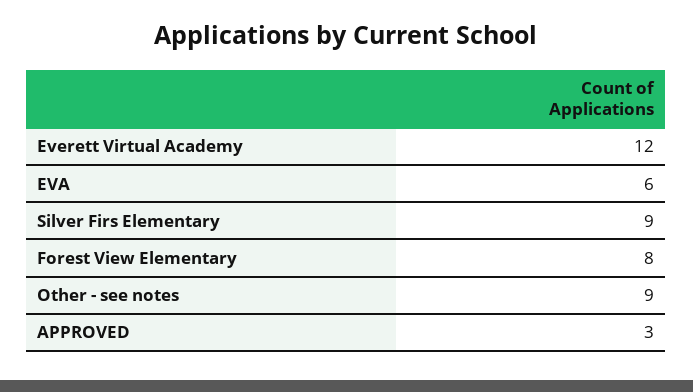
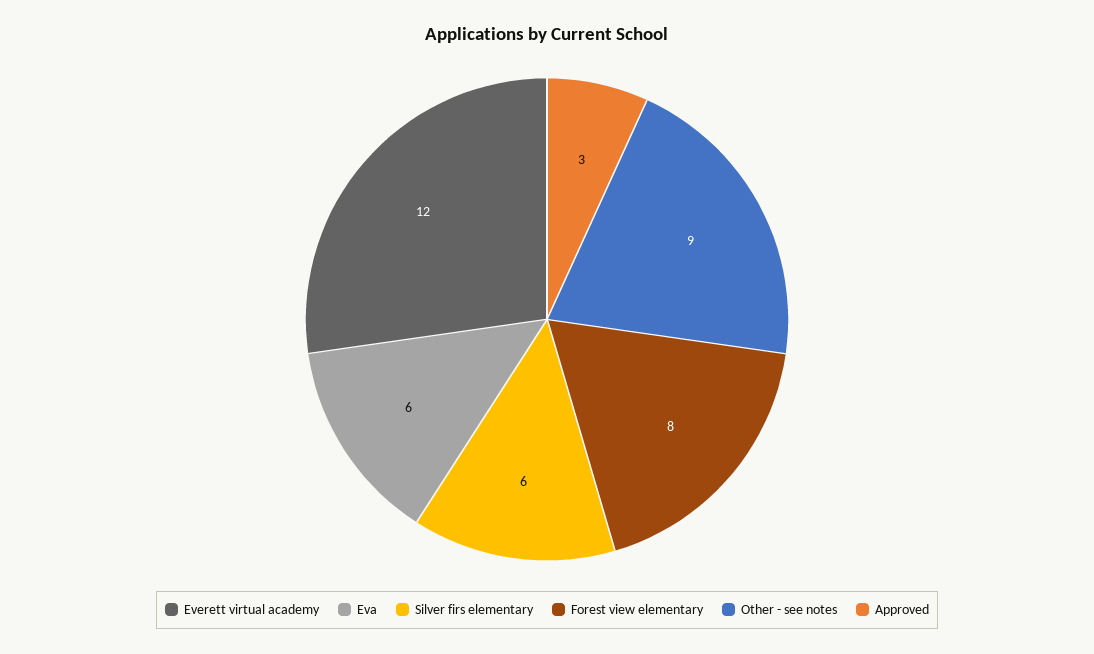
  {
    "Everett Virtual Academy": 12,
    "EVA": 6,
-   "Silver Firs Elementary": 9,
+   "Silver Firs Elementary": 6,
    "Forest View Elementary": 8,
    "Other - see notes": 9,
    "APPROVED": 3
  }

